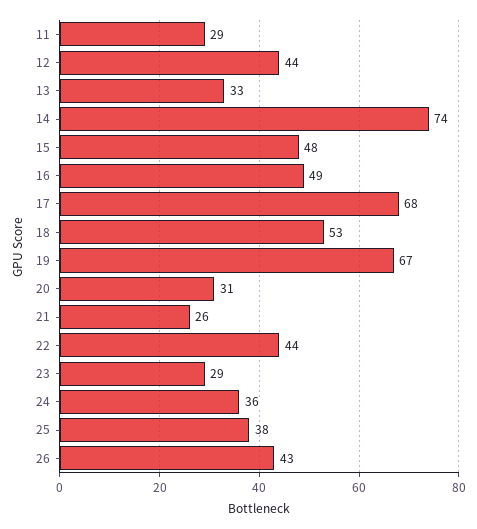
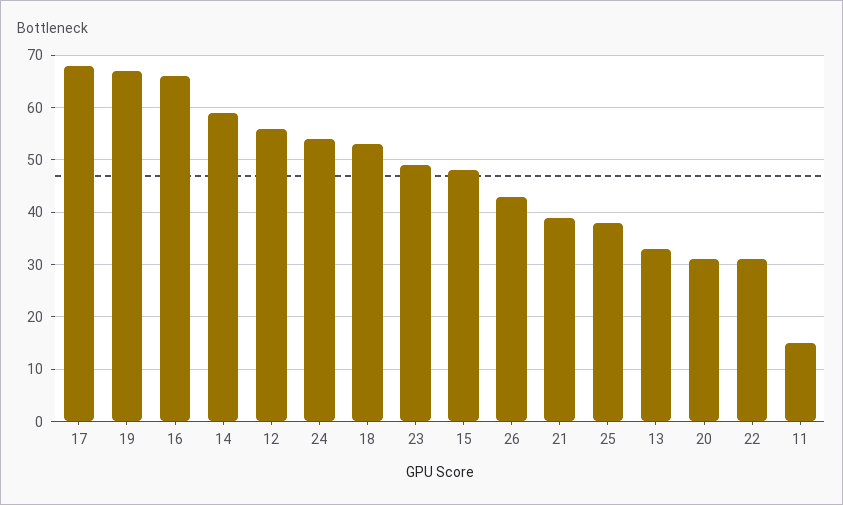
  {
-   "11": 29,
+   "11": 15,
-   "12": 44,
+   "12": 55,
    "13": 33,
-   "14": 74,
+   "14": 60,
    "15": 48,
-   "16": 49,
+   "16": 65,
    "17": 68,
    "18": 53,
    "19": 67,
    "20": 31,
-   "21": 26,
+   "21": 40,
-   "22": 44,
+   "22": 30,
-   "23": 29,
+   "23": 50,
-   "24": 36,
+   "24": 55,
    "25": 38,
    "26": 43
  }

